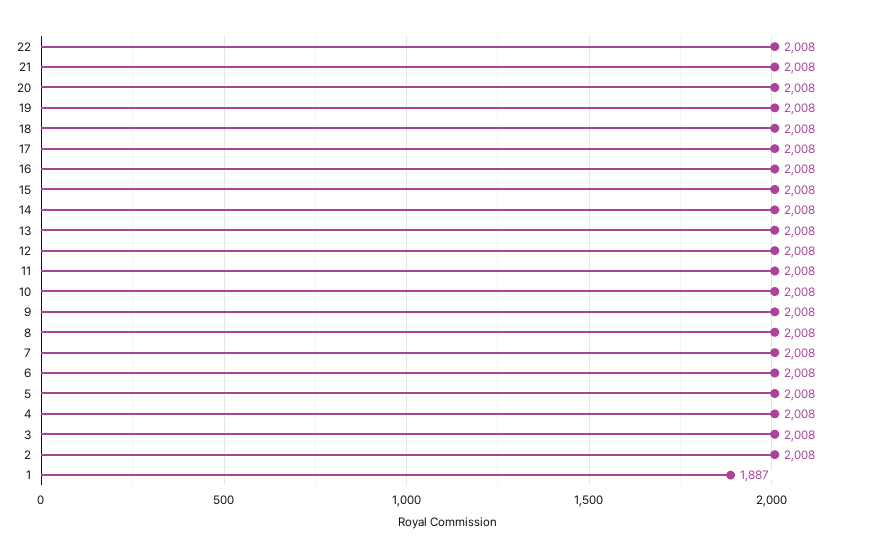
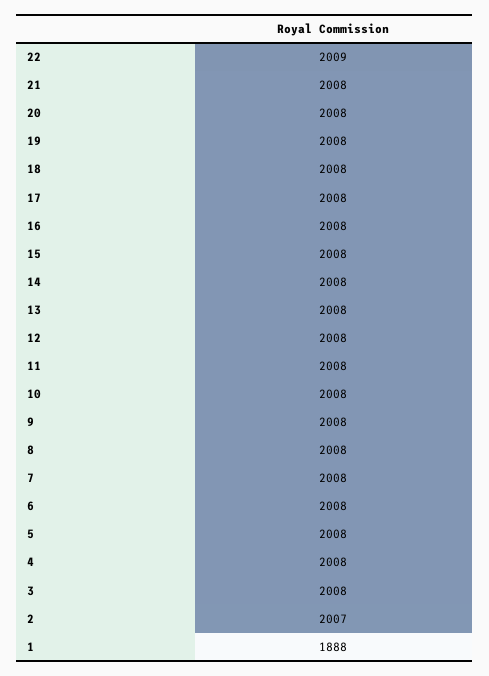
  {
-   "22": 2008,
+   "22": 2009,
    "21": 2008,
    "20": 2008,
    "19": 2008,
    "18": 2008,
    "17": 2008,
    "16": 2008,
    "15": 2008,
    "14": 2008,
    "13": 2008,
    "12": 2008,
    "11": 2008,
    "10": 2008,
    "9": 2008,
    "8": 2008,
    "7": 2008,
    "6": 2008,
    "5": 2008,
    "4": 2008,
    "3": 2008,
-   "2": 2008,
+   "2": 2007,
-   "1": 1887
+   "1": 1888
  }

